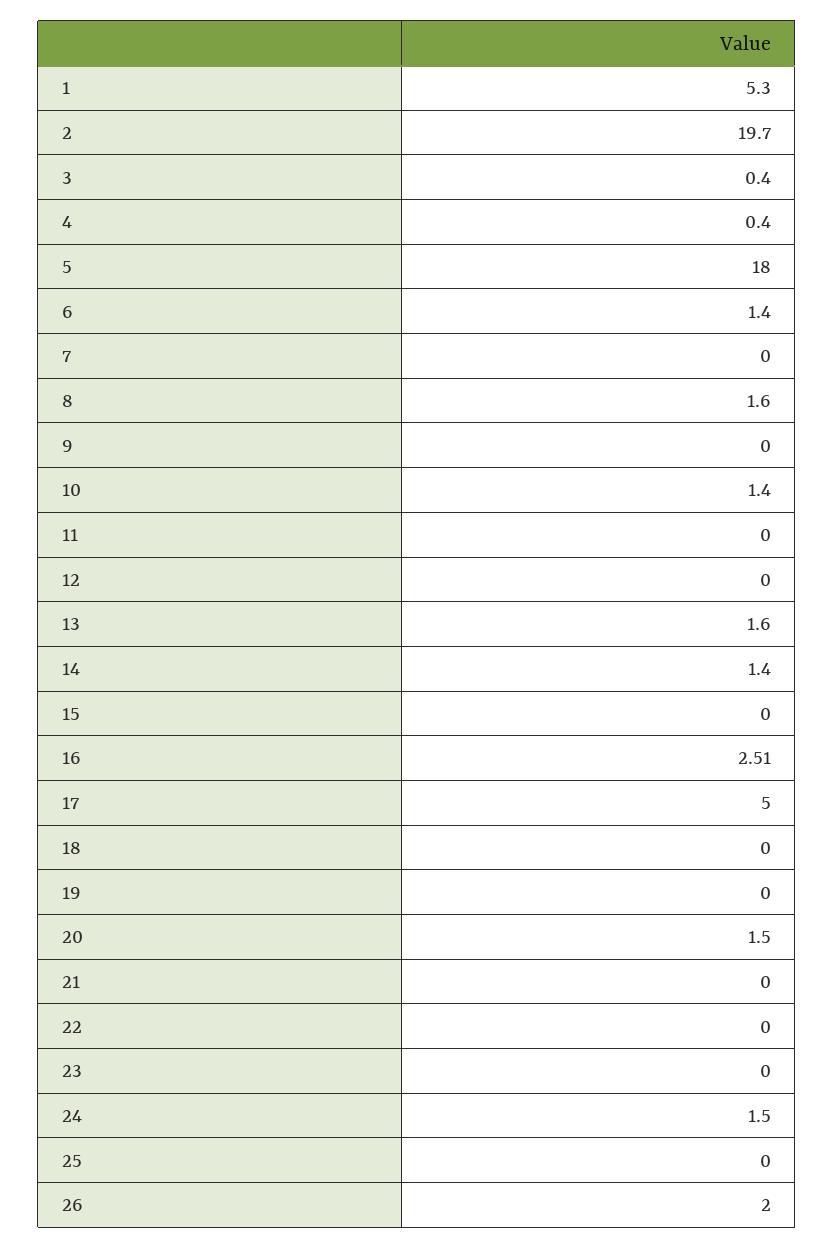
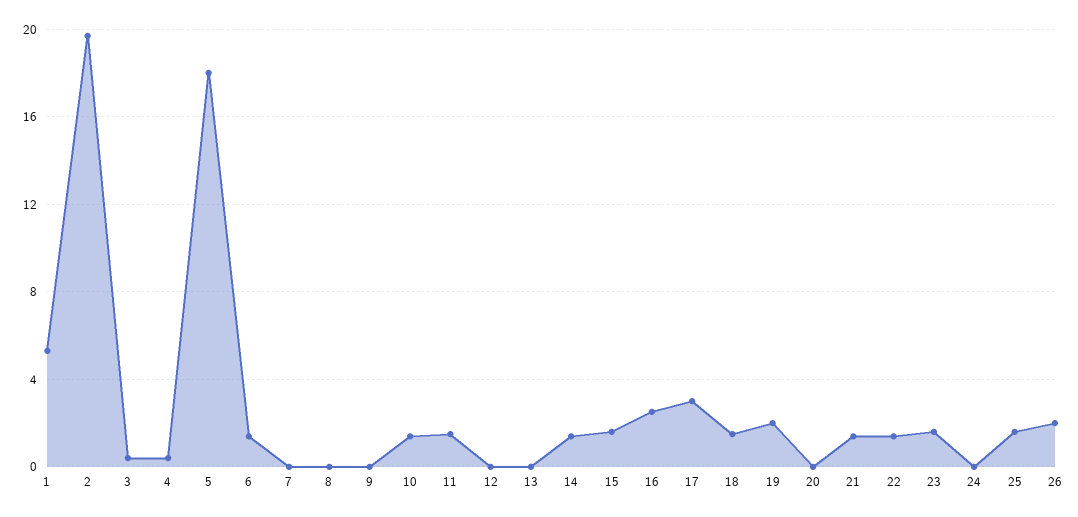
  {
    "1": 5.3,
    "2": 19.7,
    "3": 0.4,
    "4": 0.4,
    "5": 18,
    "6": 1.4,
    "7": 0,
-   "8": 1.6,
+   "8": 0,
    "9": 0,
    "10": 1.4,
-   "11": 0,
+   "11": 1.5,
    "12": 0,
-   "13": 1.6,
+   "13": 0,
    "14": 1.4,
-   "15": 0,
+   "15": 1.5,
    "16": 2.51,
-   "17": 5,
+   "17": 3,
-   "18": 0,
+   "18": 1.5,
-   "19": 0,
+   "19": 2,
-   "20": 1.5,
+   "20": 0,
-   "21": 0,
+   "21": 1.5,
-   "22": 0,
+   "22": 1.5,
-   "23": 0,
+   "23": 1.5,
-   "24": 1.5,
+   "24": 0,
-   "25": 0,
+   "25": 1.5,
    "26": 2
  }

